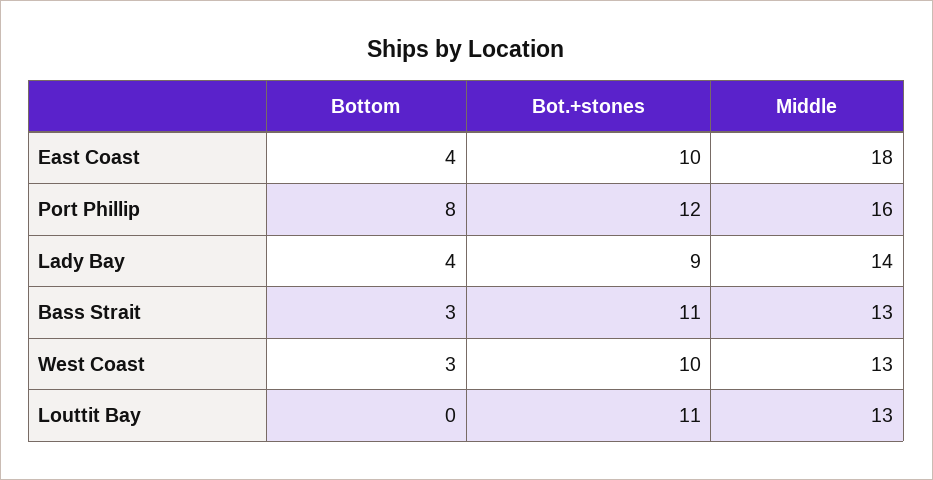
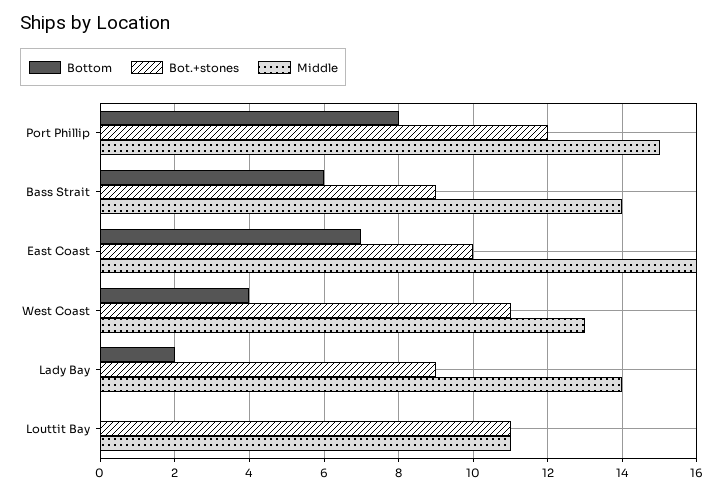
  {
    "Bottom": {
-     "East Coast": 4,
+     "East Coast": 7,
      "Port Phillip": 8,
-     "Lady Bay": 4,
+     "Lady Bay": 2,
-     "Bass Strait": 3,
+     "Bass Strait": 6,
-     "West Coast": 3,
+     "West Coast": 4,
      "Louttit Bay": 0
    },
    "Bot.+stones": {
      "East Coast": 10,
      "Port Phillip": 12,
      "Lady Bay": 9,
-     "Bass Strait": 11,
+     "Bass Strait": 9,
-     "West Coast": 10,
+     "West Coast": 11,
      "Louttit Bay": 11
    },
    "Middle": {
-     "East Coast": 18,
+     "East Coast": 16,
-     "Port Phillip": 16,
+     "Port Phillip": 15,
      "Lady Bay": 14,
-     "Bass Strait": 13,
+     "Bass Strait": 14,
      "West Coast": 13,
-     "Louttit Bay": 13
+     "Louttit Bay": 11
    }
  }

